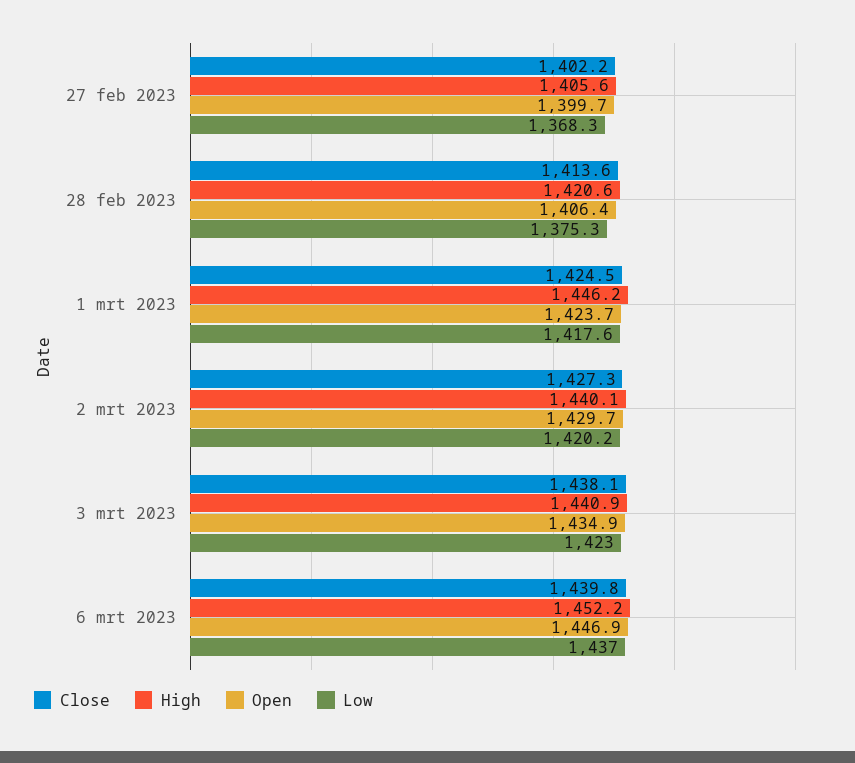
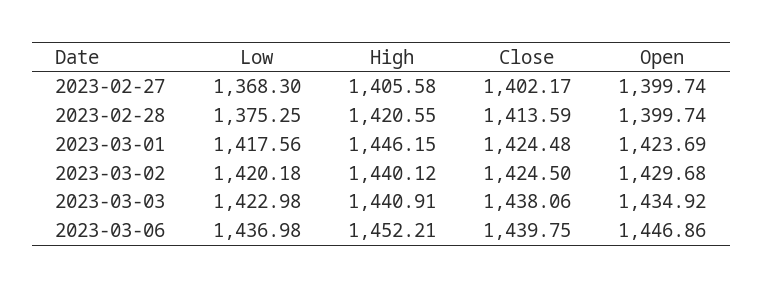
  {
    "Close": {
      "27 feb 2023": 1402.17,
      "28 feb 2023": 1413.59,
      "1 mrt 2023": 1424.48,
-     "2 mrt 2023": 1427.3,
+     "2 mrt 2023": 1424.5,
      "3 mrt 2023": 1438.06,
      "6 mrt 2023": 1439.75
    },
    "High": {
      "27 feb 2023": 1405.58,
      "28 feb 2023": 1420.55,
      "1 mrt 2023": 1446.15,
      "2 mrt 2023": 1440.12,
      "3 mrt 2023": 1440.91,
      "6 mrt 2023": 1452.21
    },
    "Open": {
      "27 feb 2023": 1399.74,
-     "28 feb 2023": 1406.4,
+     "28 feb 2023": 1399.74,
      "1 mrt 2023": 1423.69,
      "2 mrt 2023": 1429.68,
      "3 mrt 2023": 1434.92,
      "6 mrt 2023": 1446.86
    },
    "Low": {
      "27 feb 2023": 1368.3,
      "28 feb 2023": 1375.25,
      "1 mrt 2023": 1417.56,
      "2 mrt 2023": 1420.18,
      "3 mrt 2023": 1422.98,
      "6 mrt 2023": 1436.98
    }
  }

